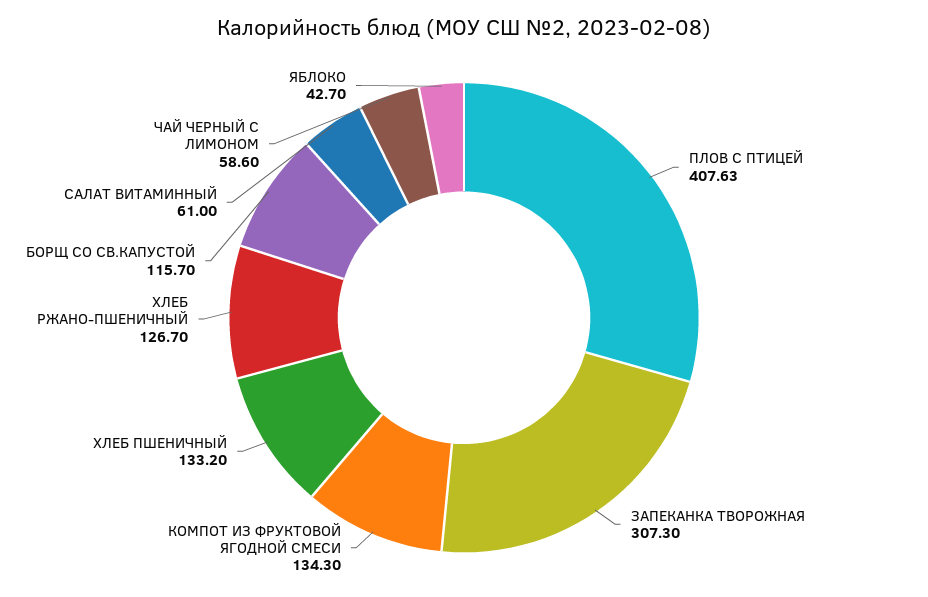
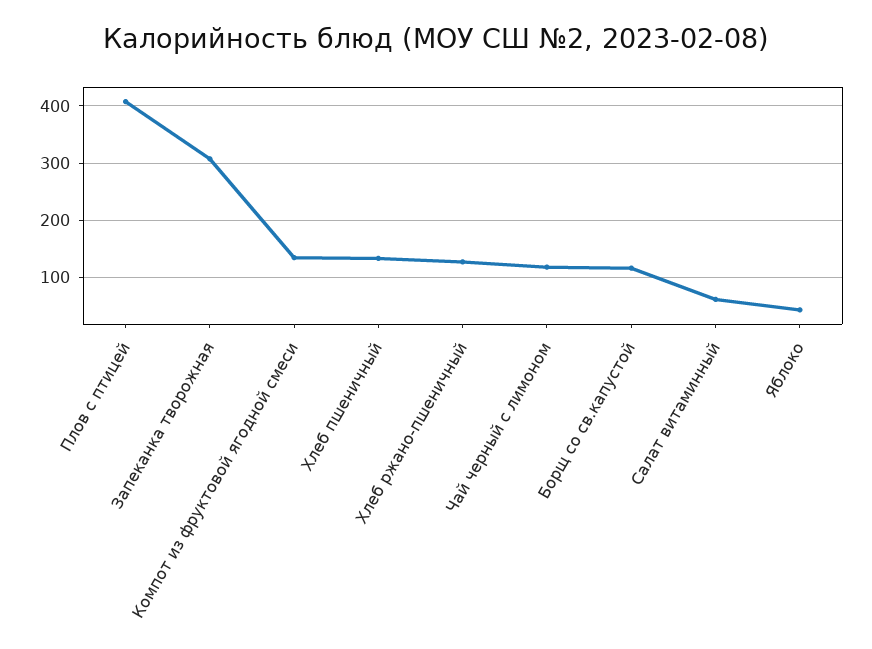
  {
    "ПЛОВ С ПТИЦЕЙ": 407.63,
    "ЗАПЕКАНКА ТВОРОЖНАЯ": 307.3,
    "КОМПОТ ИЗ ФРУКТОВОЙ ЯГОДНОЙ СМЕСИ": 134.3,
    "ХЛЕБ ПШЕНИЧНЫЙ": 133.2,
    "ХЛЕБ РЖАНО-ПШЕНИЧНЫЙ": 126.7,
    "БОРЩ СО СВ.КАПУСТОЙ": 115.7,
    "САЛАТ ВИТАМИННЫЙ": 61,
-   "ЧАЙ ЧЕРНЫЙ С ЛИМОНОМ": 58.6,
+   "ЧАЙ ЧЕРНЫЙ С ЛИМОНОМ": 120,
    "ЯБЛОКО": 42.7
  }

